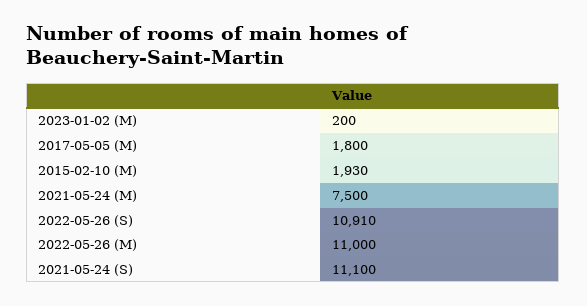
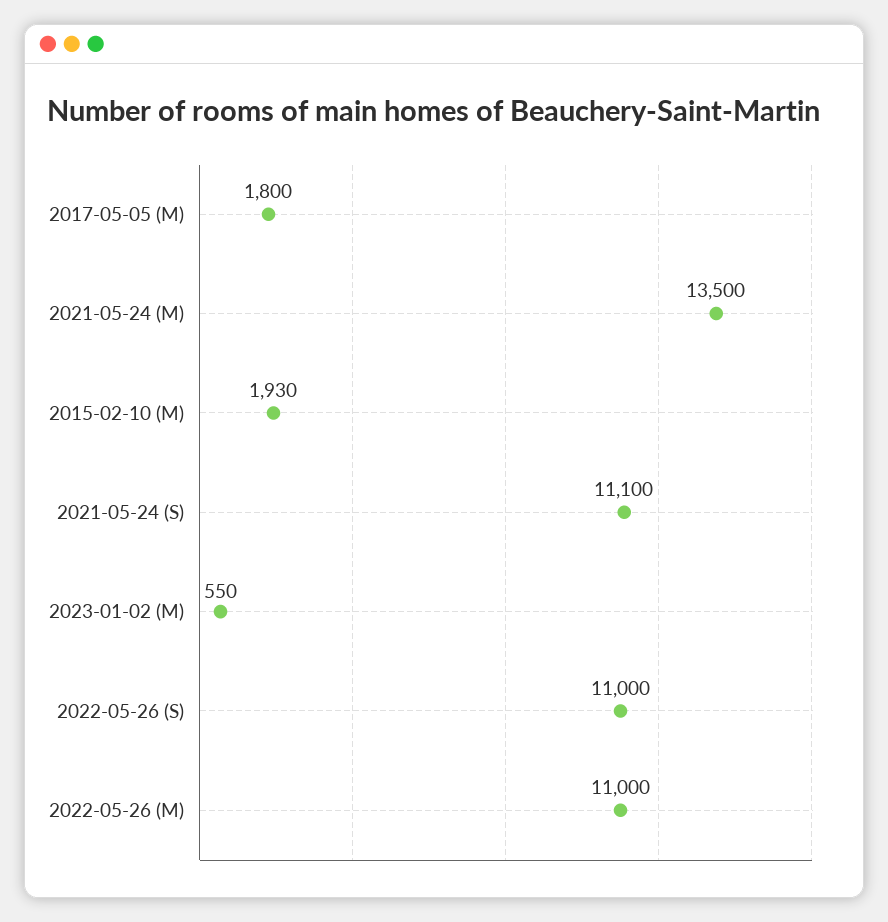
  {
-   "2023-01-02 (M)": 200,
+   "2023-01-02 (M)": 550,
    "2017-05-05 (M)": 1800,
    "2015-02-10 (M)": 1930,
-   "2021-05-24 (M)": 7500,
+   "2021-05-24 (M)": 13500,
-   "2022-05-26 (S)": 10910,
+   "2022-05-26 (S)": 11000,
    "2022-05-26 (M)": 11000,
    "2021-05-24 (S)": 11100
  }

